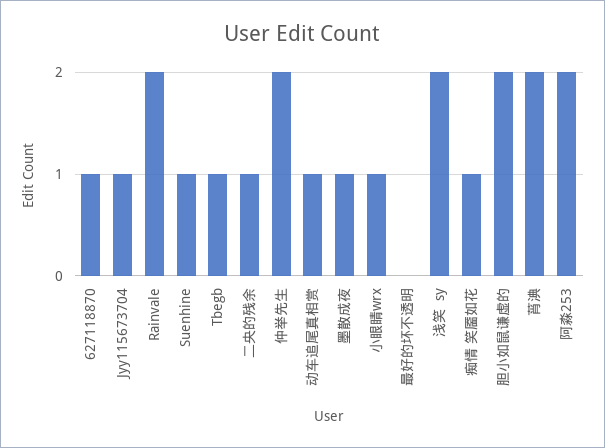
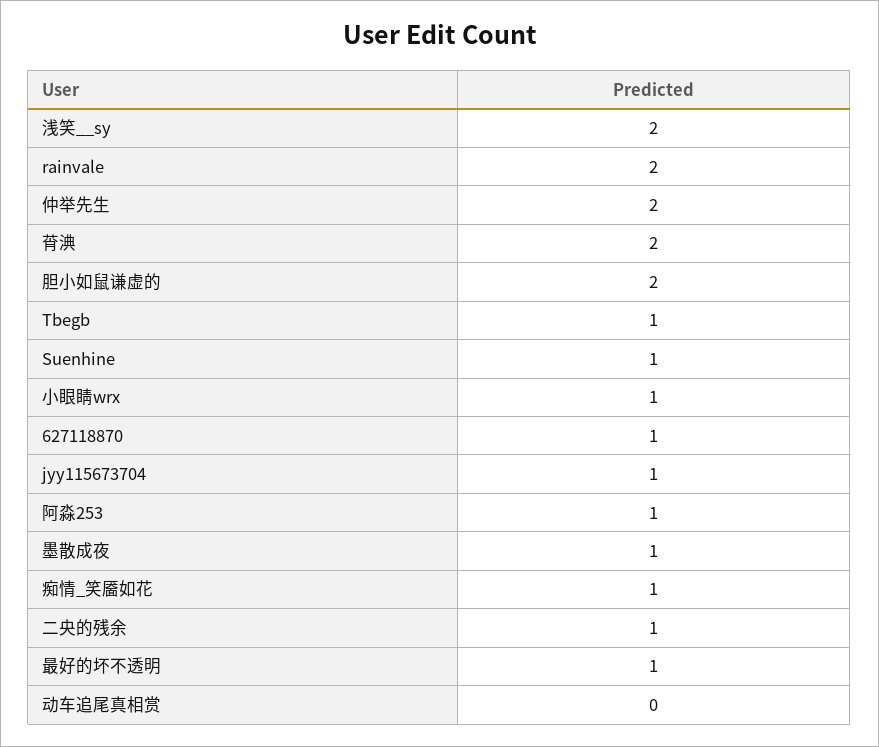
  {
    "627118870": 1,
    "Jyy115673704": 1,
    "Rainvale": 2,
    "Suenhine": 1,
    "Tbegb": 1,
    "二央的残余": 1,
    "仲举先生": 2,
-   "动车追尾真相赏": 1,
+   "动车追尾真相赏": 0,
    "墨散成夜": 1,
    "小眼睛wrx": 1,
-   "最好的坏不透明": 0,
+   "最好的坏不透明": 1,
    "浅笑  sy": 2,
    "痴情 笑靥如花": 1,
    "胆小如鼠谦虚的": 2,
    "莦淟": 2,
-   "阿淼253": 2
+   "阿淼253": 1
  }

